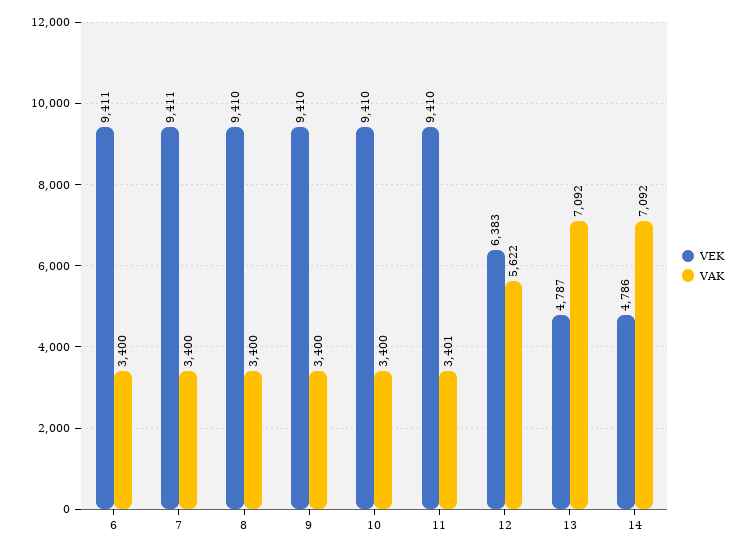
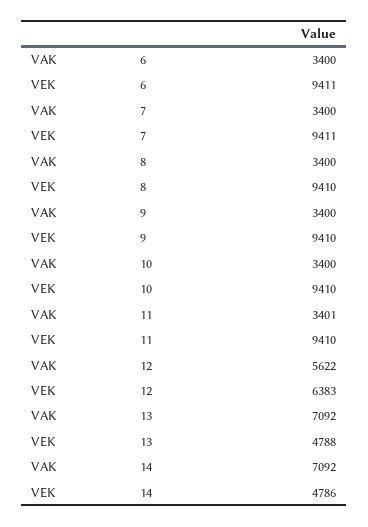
  {
    "VEK": {
      "6": 9411,
      "7": 9411,
      "8": 9410,
      "9": 9410,
      "10": 9410,
      "11": 9410,
      "12": 6383,
-     "13": 4787,
+     "13": 4788,
      "14": 4786
    },
    "VAK": {
      "6": 3400,
      "7": 3400,
      "8": 3400,
      "9": 3400,
      "10": 3400,
      "11": 3401,
      "12": 5622,
      "13": 7092,
      "14": 7092
    }
  }

